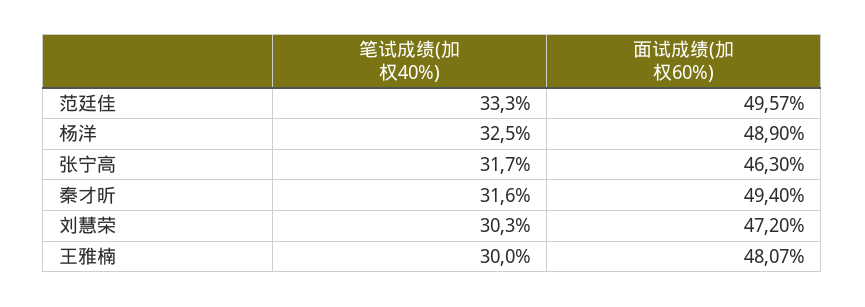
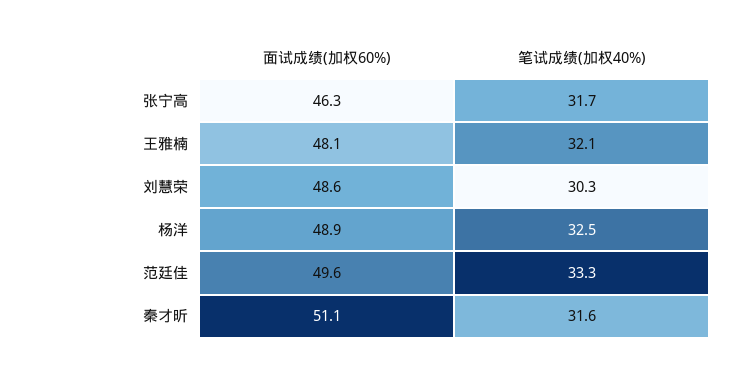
  {
    "笔试成绩(加权40%)": {
      "范廷佳": 33.3,
      "杨洋": 32.5,
      "张宁高": 31.7,
      "秦才昕": 31.6,
      "刘慧荣": 30.3,
-     "王雅楠": 30
+     "王雅楠": 32.1
    },
    "面试成绩(加权60%)": {
      "范廷佳": 49.57,
      "杨洋": 48.9,
      "张宁高": 46.3,
-     "秦才昕": 49.4,
+     "秦才昕": 51.1,
-     "刘慧荣": 47.2,
+     "刘慧荣": 48.6,
      "王雅楠": 48.07
    }
  }

